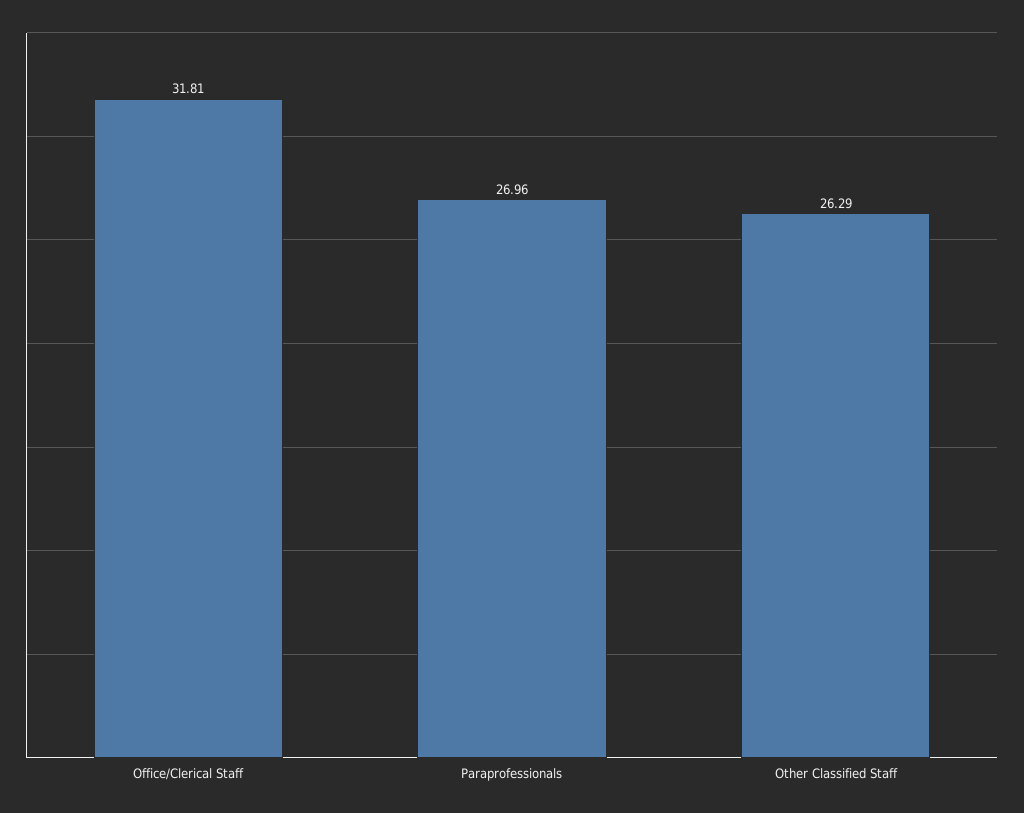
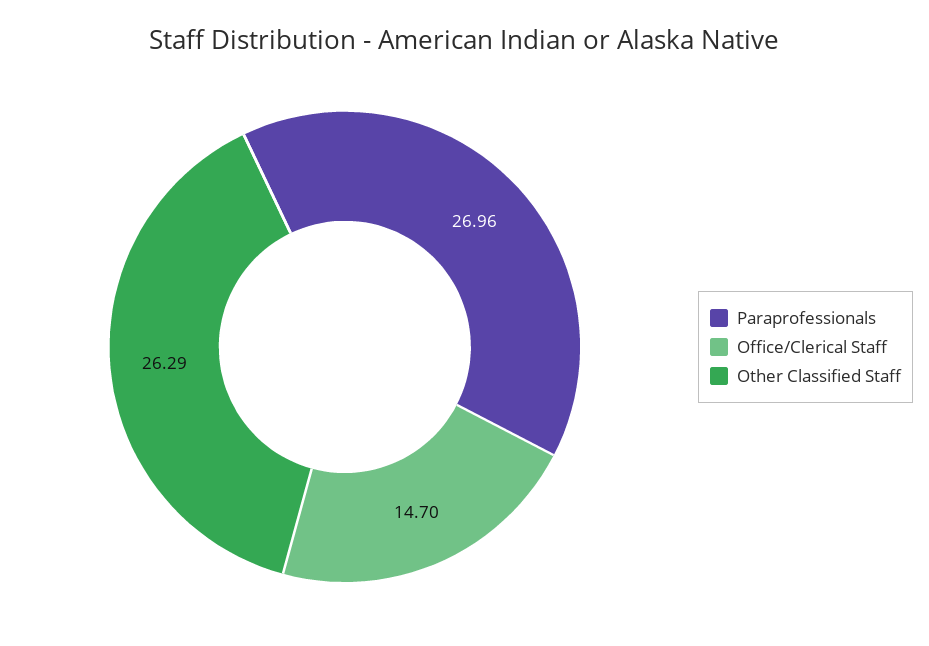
  {
-   "Office/Clerical Staff": 31.81,
+   "Office/Clerical Staff": 14.7,
    "Paraprofessionals": 26.96,
    "Other Classified Staff": 26.29
  }

